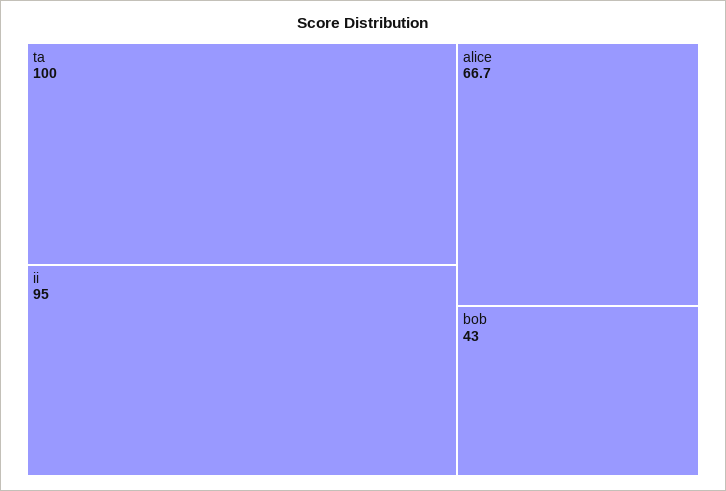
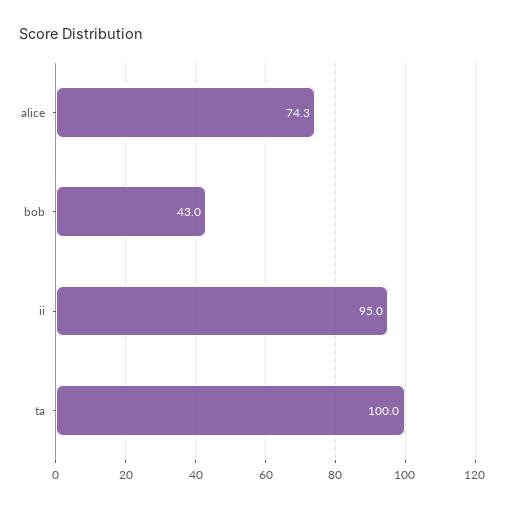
  {
    "ta": 100,
    "ii": 95,
-   "alice": 66.7,
+   "alice": 74.3,
    "bob": 43
  }

